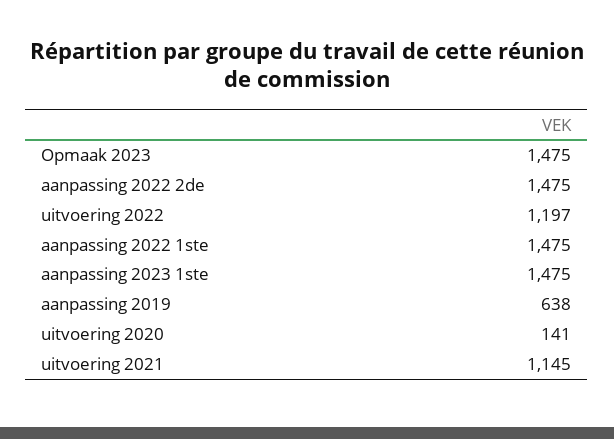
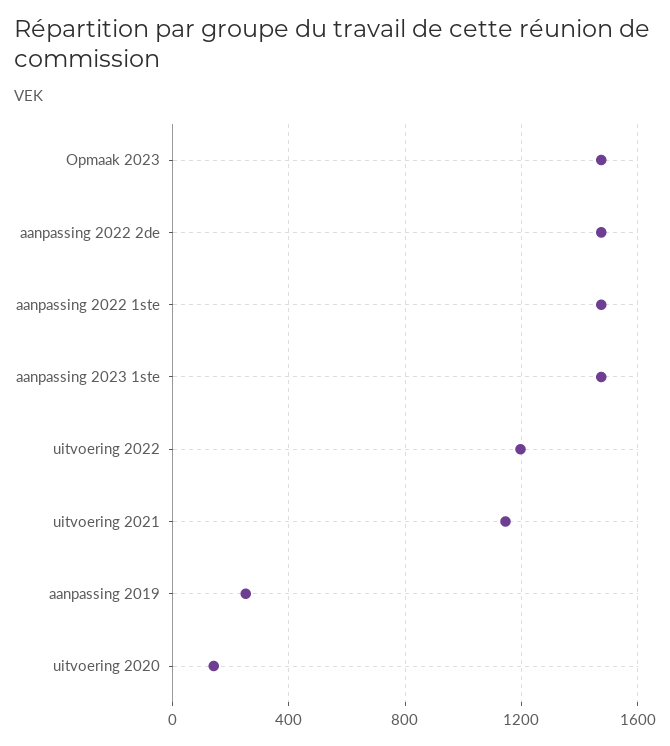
  {
    "Opmaak 2023": 1475,
    "aanpassing 2022 2de": 1475,
    "uitvoering 2022": 1197,
    "aanpassing 2022 1ste": 1475,
    "aanpassing 2023 1ste": 1475,
-   "aanpassing 2019": 638,
+   "aanpassing 2019": 250,
    "uitvoering 2020": 141,
    "uitvoering 2021": 1145
  }

